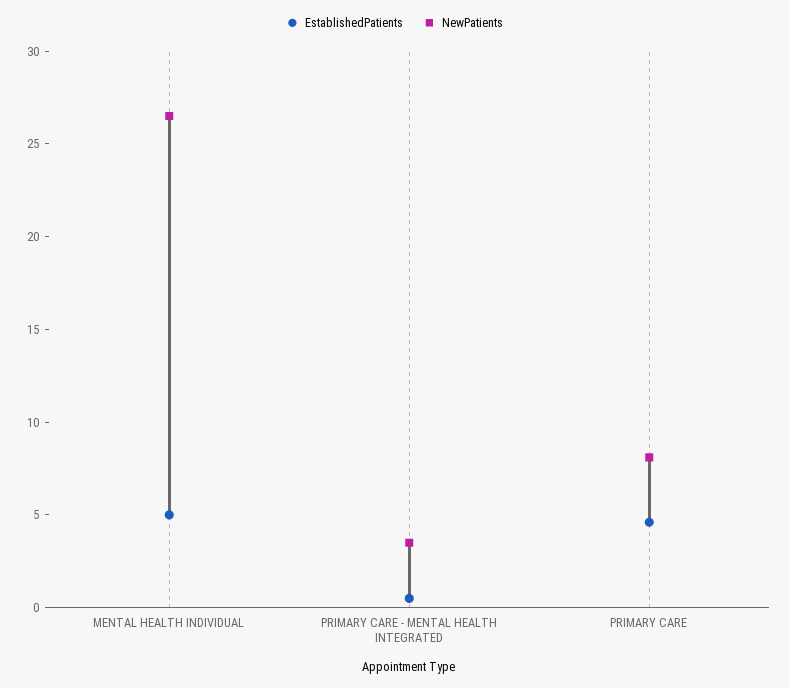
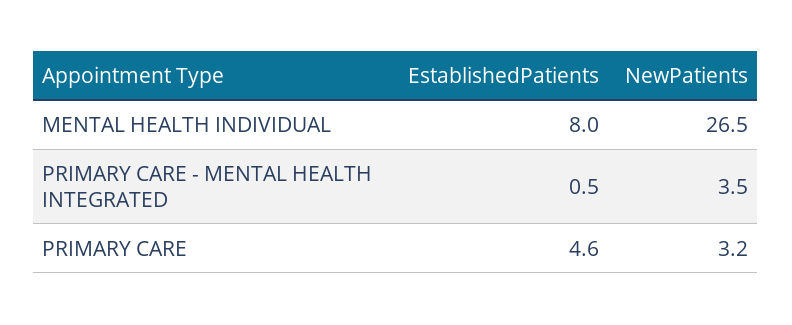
  {
    "EstablishedPatients": {
-     "MENTAL HEALTH INDIVIDUAL": 5,
+     "MENTAL HEALTH INDIVIDUAL": 8,
      "PRIMARY CARE - MENTAL HEALTH INTEGRATED": 0.5,
      "PRIMARY CARE": 4.6
    },
    "NewPatients": {
      "MENTAL HEALTH INDIVIDUAL": 26.5,
      "PRIMARY CARE - MENTAL HEALTH INTEGRATED": 3.5,
-     "PRIMARY CARE": 8
+     "PRIMARY CARE": 3.2
    }
  }

